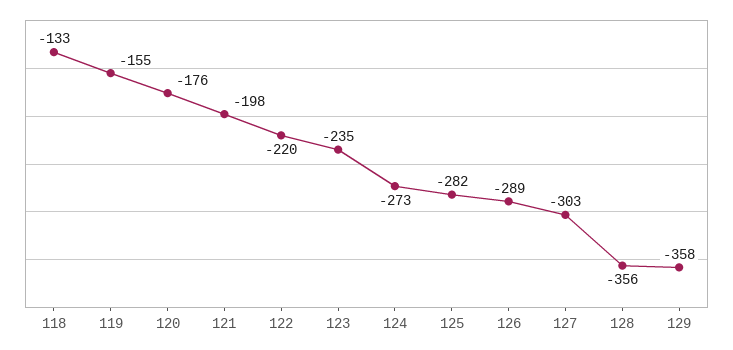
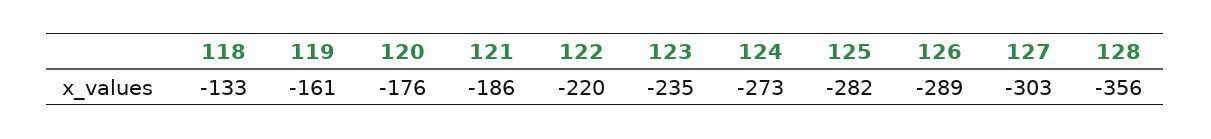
  {
    "118": -133,
-   "119": -155,
+   "119": -161,
    "120": -176,
-   "121": -198,
+   "121": -186,
    "122": -220,
    "123": -235,
    "124": -273,
    "125": -282,
    "126": -289,
    "127": -303,
-   "128": -356,
+   "128": -356
-   "129": -358
  }

